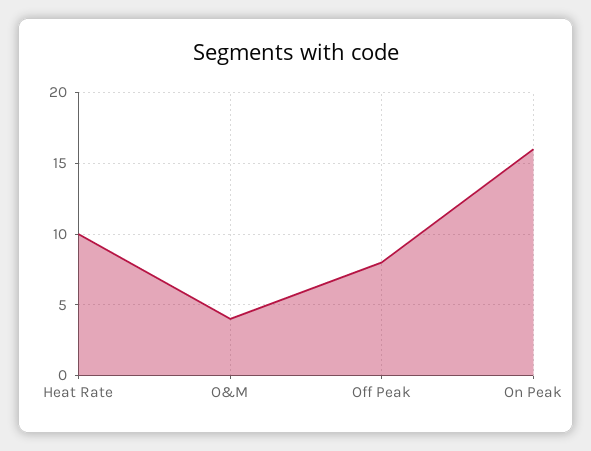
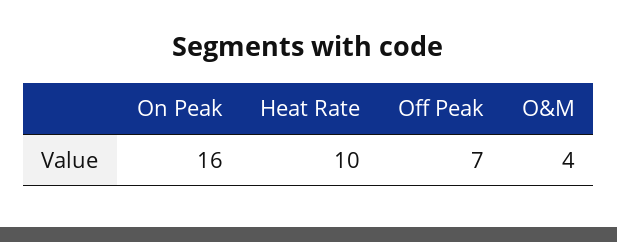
  {
    "Heat Rate": 10,
    "O&M": 4,
-   "Off Peak": 8,
+   "Off Peak": 7,
    "On Peak": 16
  }

